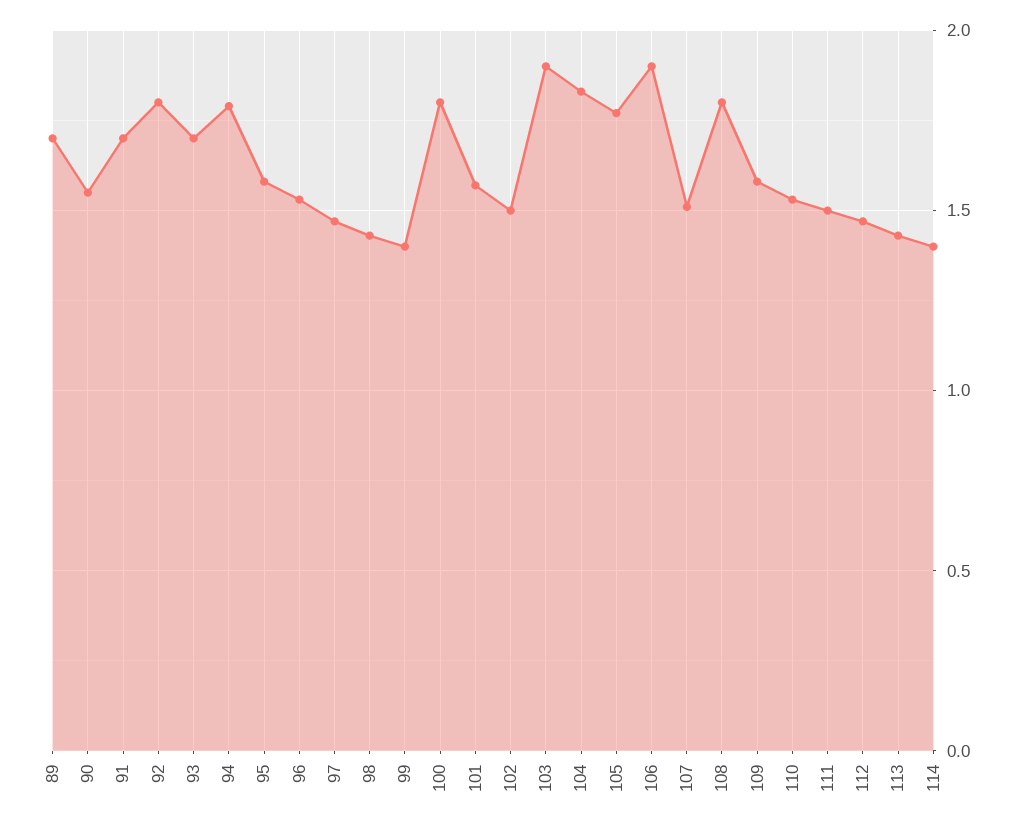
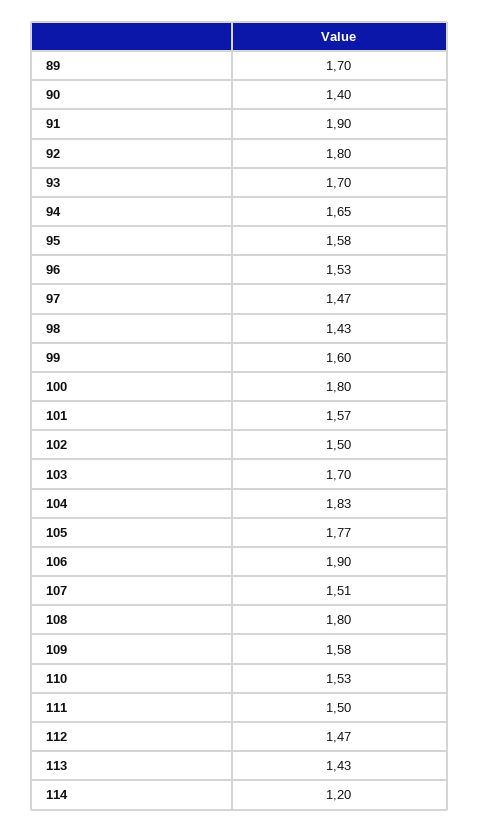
  {
    "89": 1.7,
-   "90": 1.55,
+   "90": 1.4,
-   "91": 1.7,
+   "91": 1.9,
    "92": 1.8,
    "93": 1.7,
-   "94": 1.8,
+   "94": 1.65,
    "95": 1.58,
    "96": 1.53,
    "97": 1.47,
    "98": 1.43,
-   "99": 1.4,
+   "99": 1.6,
    "100": 1.8,
    "101": 1.57,
    "102": 1.5,
-   "103": 1.9,
+   "103": 1.7,
    "104": 1.83,
    "105": 1.77,
    "106": 1.9,
    "107": 1.51,
    "108": 1.8,
    "109": 1.58,
    "110": 1.53,
    "111": 1.5,
    "112": 1.47,
    "113": 1.43,
-   "114": 1.4
+   "114": 1.2
  }

